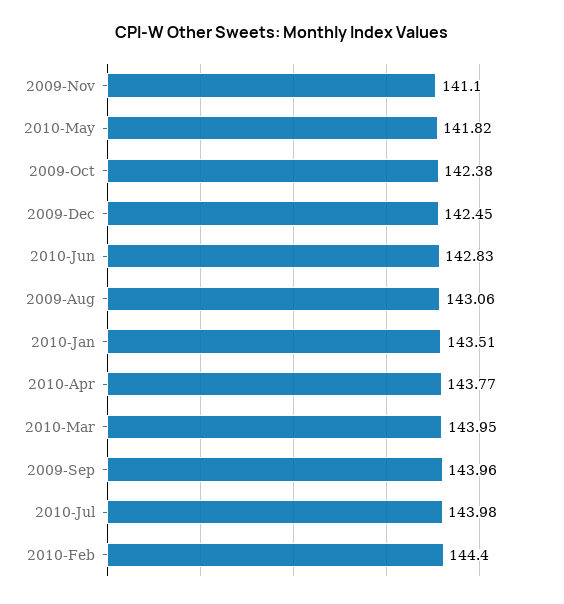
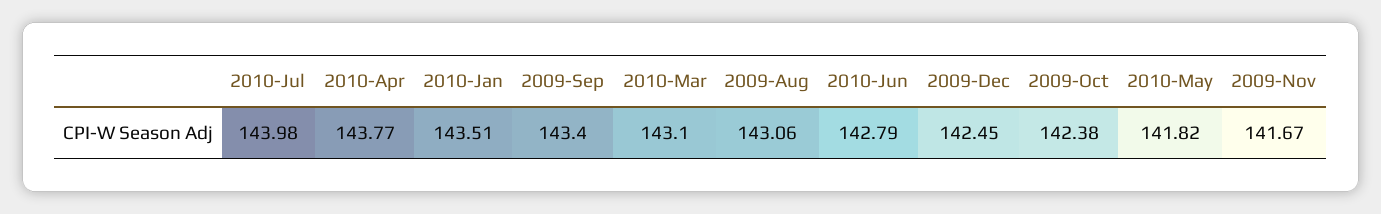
  {
-   "2009-Nov": 141.1,
+   "2009-Nov": 141.67,
    "2010-May": 141.82,
    "2009-Oct": 142.38,
    "2009-Dec": 142.45,
-   "2010-Jun": 142.83,
+   "2010-Jun": 142.79,
    "2009-Aug": 143.06,
    "2010-Jan": 143.51,
    "2010-Apr": 143.77,
-   "2010-Mar": 143.95,
+   "2010-Mar": 143.1,
-   "2009-Sep": 143.96,
+   "2009-Sep": 143.4,
-   "2010-Jul": 143.98,
+   "2010-Jul": 143.98
-   "2010-Feb": 144.4
  }

